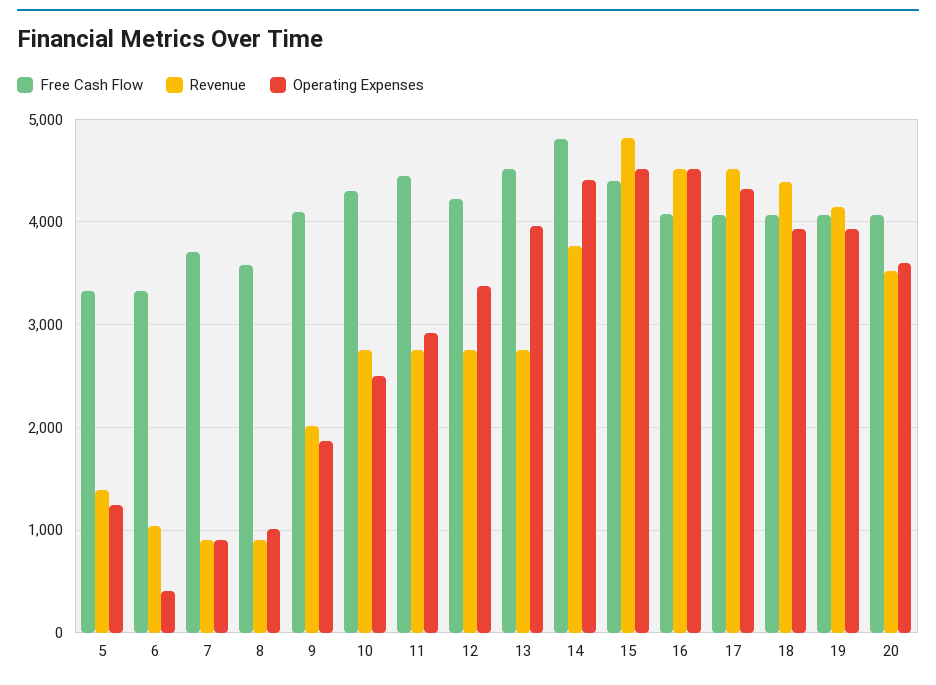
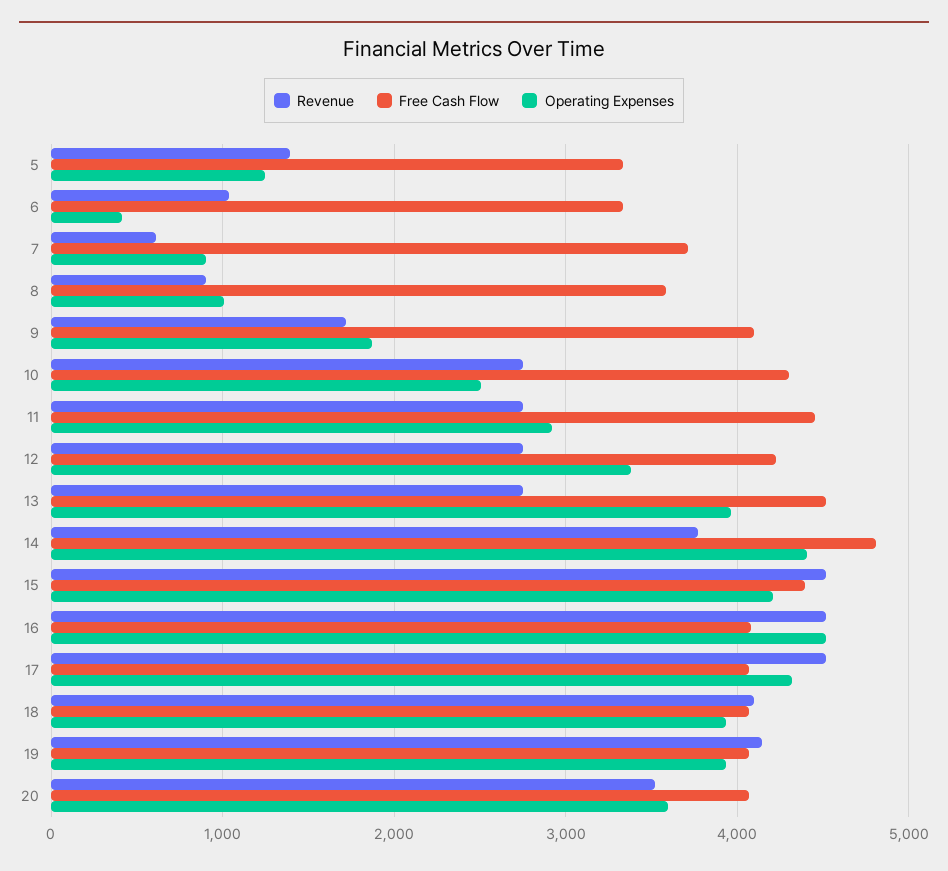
  {
    "Free Cash Flow": {
      "5": 3300,
      "6": 3300,
      "7": 3700,
      "8": 3600,
      "9": 4100,
      "10": 4300,
      "11": 4500,
      "12": 4200,
      "13": 4500,
      "14": 4800,
      "15": 4400,
      "16": 4100,
      "17": 4100,
      "18": 4100,
      "19": 4100,
      "20": 4100
    },
    "Revenue": {
      "5": 1400,
      "6": 1000,
-     "7": 900,
+     "7": 600,
      "8": 900,
-     "9": 2000,
+     "9": 1700,
      "10": 2700,
      "11": 2700,
      "12": 2700,
      "13": 2700,
      "14": 3800,
-     "15": 4800,
+     "15": 4500,
      "16": 4500,
      "17": 4500,
-     "18": 4400,
+     "18": 4100,
      "19": 4100,
      "20": 3500
    },
    "Operating Expenses": {
      "5": 1200,
      "6": 400,
      "7": 900,
      "8": 1000,
      "9": 1900,
      "10": 2500,
      "11": 2900,
      "12": 3400,
      "13": 4000,
      "14": 4400,
-     "15": 4500,
+     "15": 4200,
      "16": 4500,
      "17": 4300,
      "18": 3900,
      "19": 3900,
      "20": 3600
    }
  }

